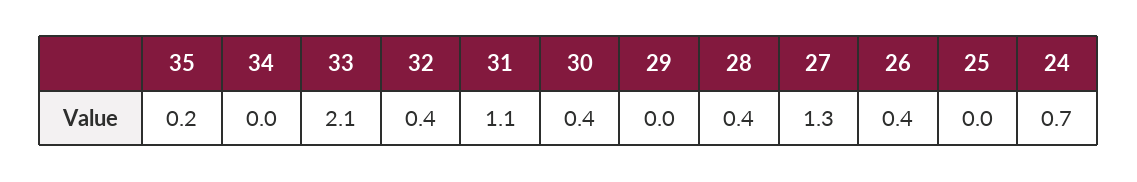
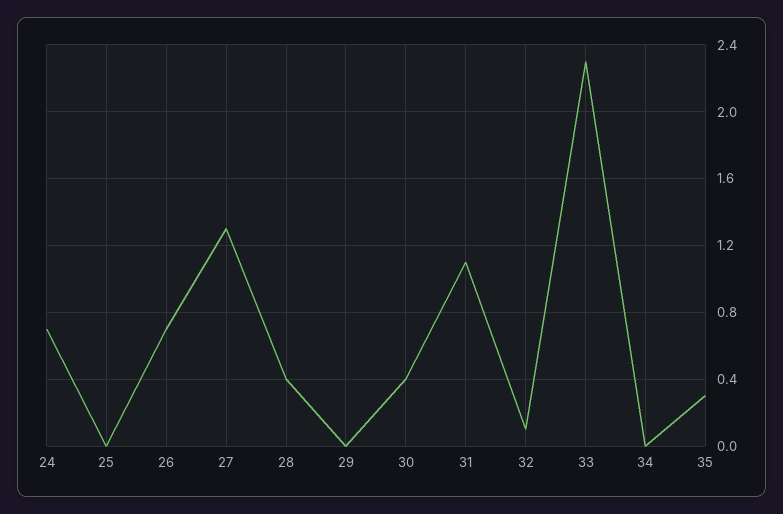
  {
-   "35": 0.2,
+   "35": 0.3,
    "34": 0,
-   "33": 2.1,
+   "33": 2.3,
-   "32": 0.4,
+   "32": 0.1,
    "31": 1.1,
    "30": 0.4,
    "29": 0,
    "28": 0.4,
    "27": 1.3,
-   "26": 0.4,
+   "26": 0.7,
    "25": 0,
    "24": 0.7
  }

